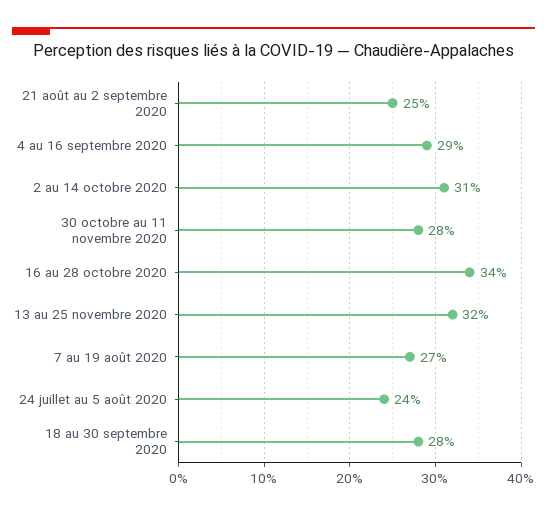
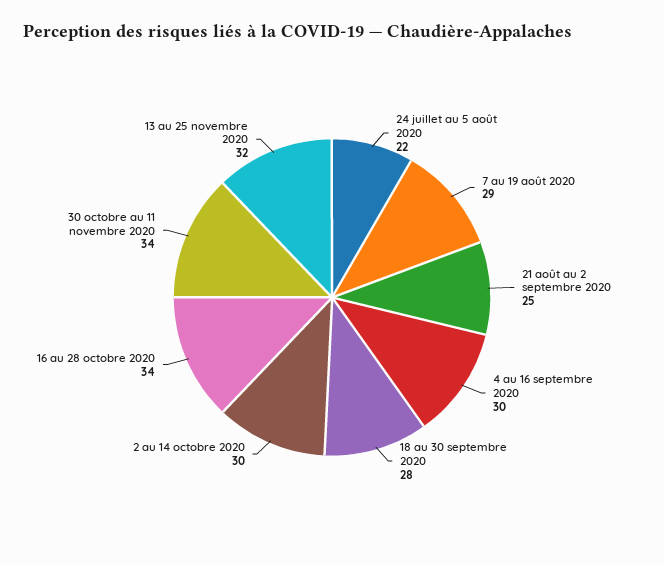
  {
    "21 août au 2 septembre 2020": 25,
-   "4 au 16 septembre 2020": 29,
+   "4 au 16 septembre 2020": 30,
-   "2 au 14 octobre 2020": 31,
+   "2 au 14 octobre 2020": 30,
-   "30 octobre au 11 novembre 2020": 28,
+   "30 octobre au 11 novembre 2020": 34,
    "16 au 28 octobre 2020": 34,
    "13 au 25 novembre 2020": 32,
-   "7 au 19 août 2020": 27,
+   "7 au 19 août 2020": 29,
-   "24 juillet au 5 août 2020": 24,
+   "24 juillet au 5 août 2020": 22,
    "18 au 30 septembre 2020": 28
  }

